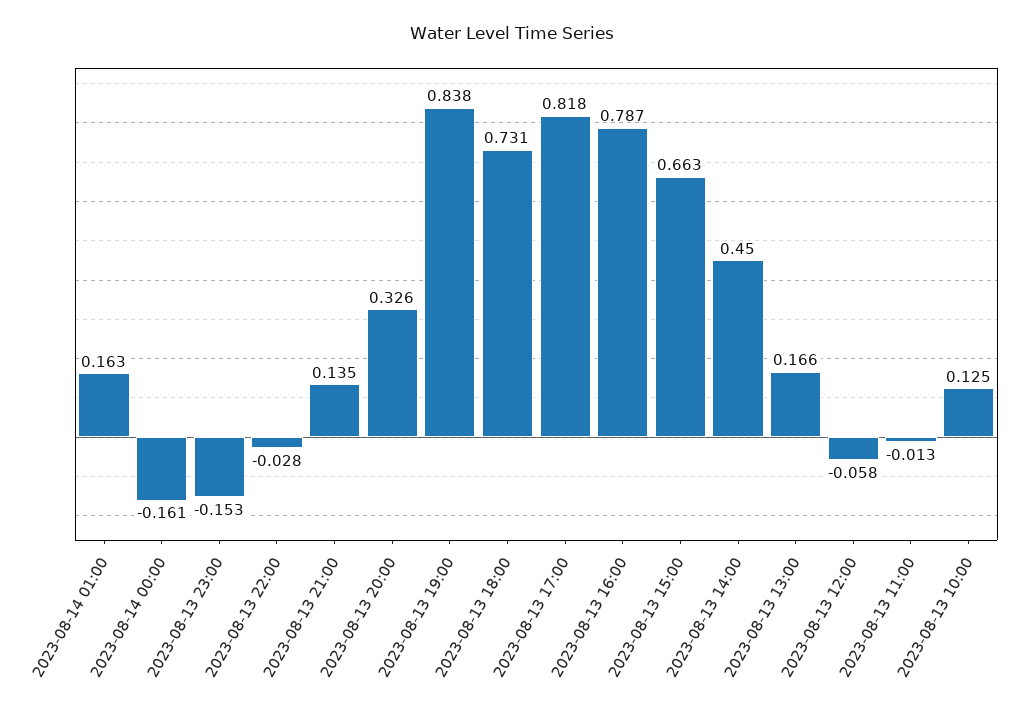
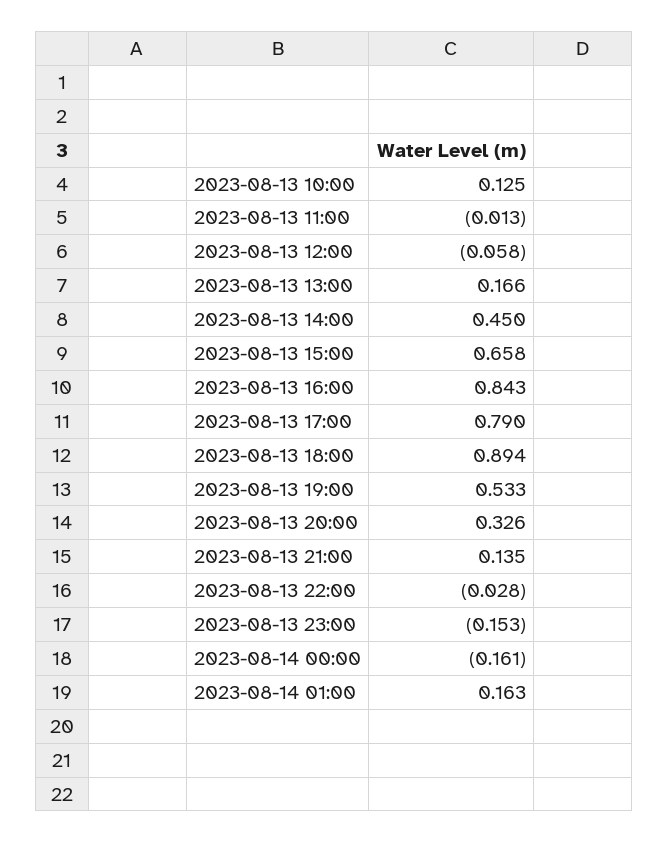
  {
    "2023-08-14 01:00": 0.163,
    "2023-08-14 00:00": -0.161,
    "2023-08-13 23:00": -0.153,
    "2023-08-13 22:00": -0.028,
    "2023-08-13 21:00": 0.135,
    "2023-08-13 20:00": 0.326,
-   "2023-08-13 19:00": 0.838,
+   "2023-08-13 19:00": 0.533,
-   "2023-08-13 18:00": 0.731,
+   "2023-08-13 18:00": 0.894,
-   "2023-08-13 17:00": 0.818,
+   "2023-08-13 17:00": 0.79,
-   "2023-08-13 16:00": 0.787,
+   "2023-08-13 16:00": 0.843,
-   "2023-08-13 15:00": 0.663,
+   "2023-08-13 15:00": 0.658,
    "2023-08-13 14:00": 0.45,
    "2023-08-13 13:00": 0.166,
    "2023-08-13 12:00": -0.058,
    "2023-08-13 11:00": -0.013,
    "2023-08-13 10:00": 0.125
  }

